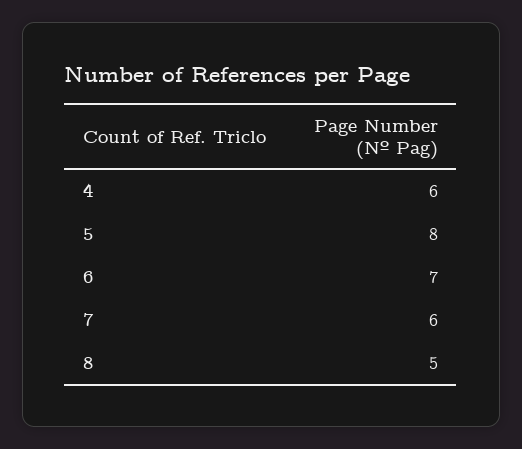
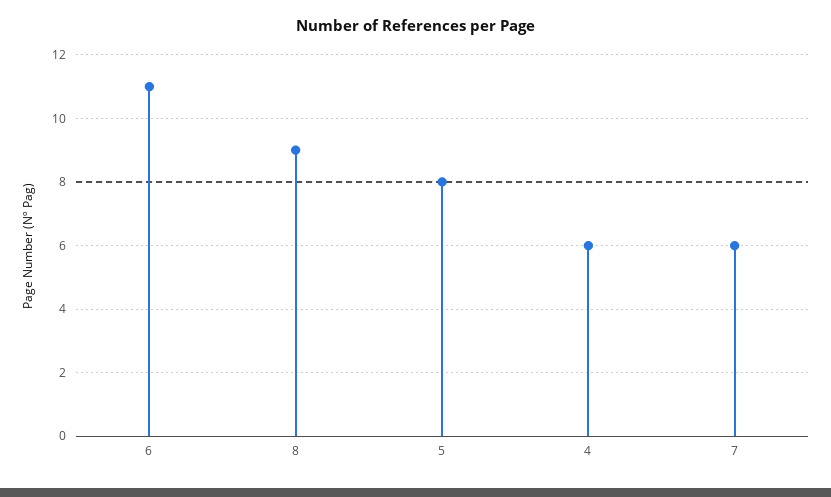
  {
    "4": 6,
    "5": 8,
-   "6": 7,
+   "6": 11,
    "7": 6,
-   "8": 5
+   "8": 9
  }

